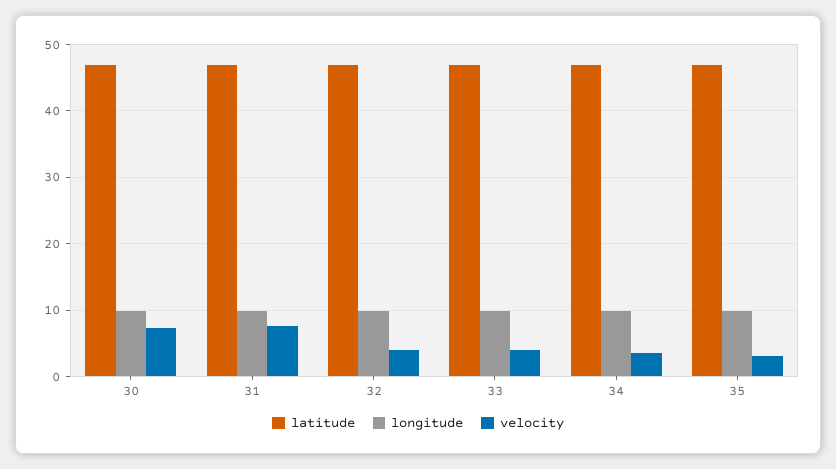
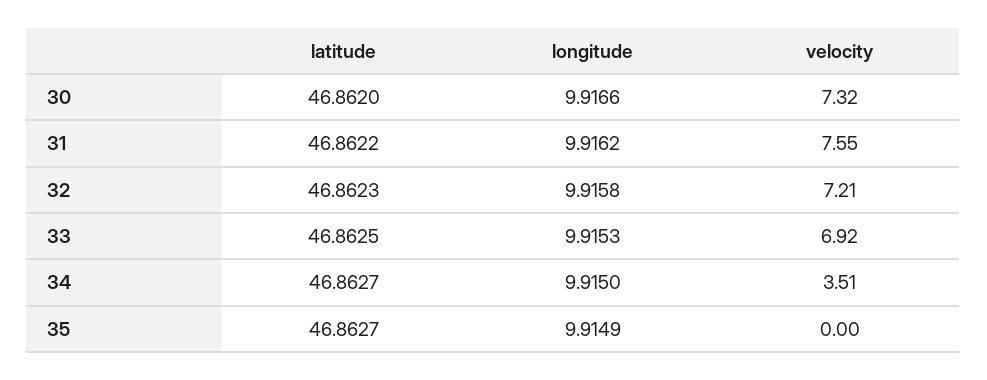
  {
    "latitude": {
      "30": 46.862,
      "31": 46.8622,
      "32": 46.8623,
      "33": 46.8625,
      "34": 46.8627,
      "35": 46.8627
    },
    "longitude": {
      "30": 9.9166,
      "31": 9.9162,
      "32": 9.9158,
      "33": 9.9153,
      "34": 9.915,
      "35": 9.9149
    },
    "velocity": {
      "30": 7.32,
      "31": 7.55,
-     "32": 4,
+     "32": 7.21,
-     "33": 4,
+     "33": 6.92,
      "34": 3.51,
-     "35": 3
+     "35": 0
    }
  }

